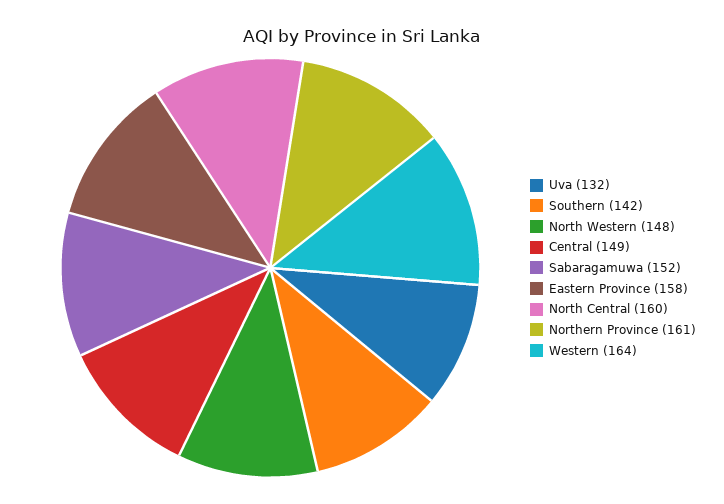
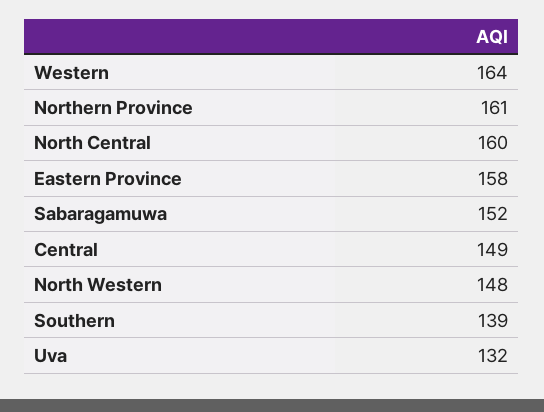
  {
    "Uva": 132,
-   "Southern": 142,
+   "Southern": 139,
    "North Western": 148,
    "Central": 149,
    "Sabaragamuwa": 152,
    "Eastern Province": 158,
    "North Central": 160,
    "Northern Province": 161,
    "Western": 164
  }

